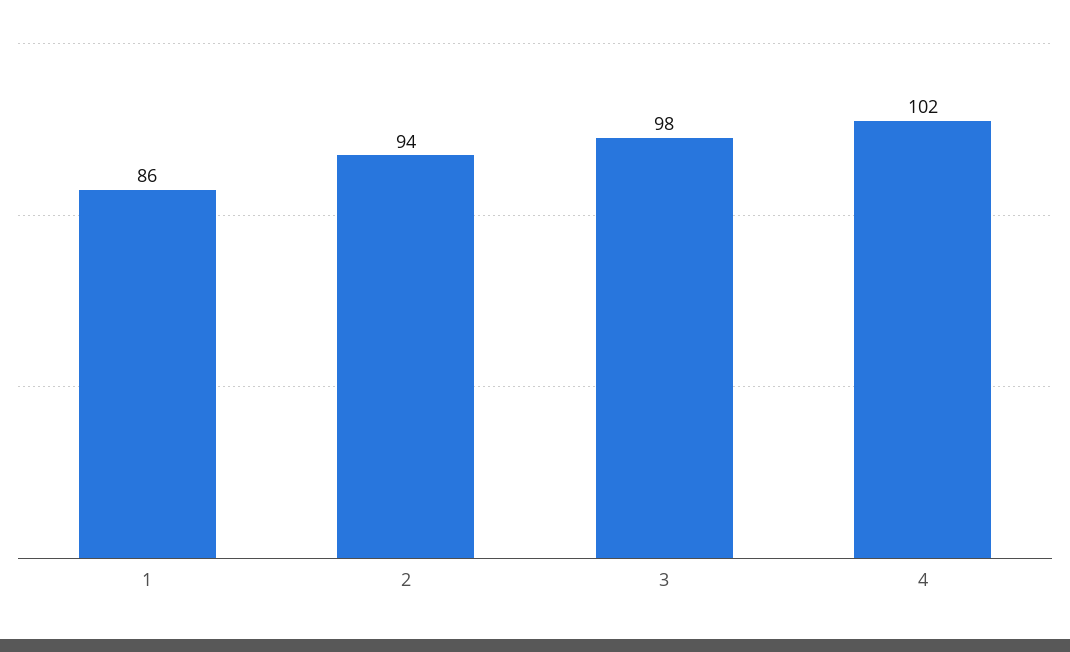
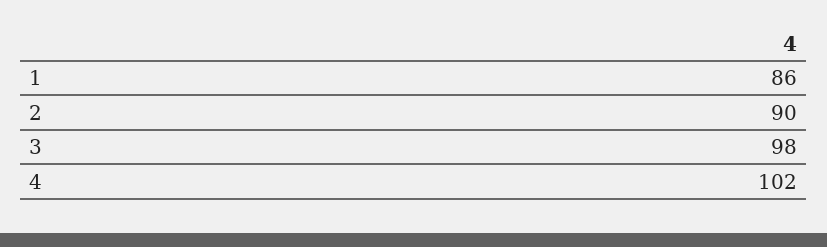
  {
    "1": 86,
-   "2": 94,
+   "2": 90,
    "3": 98,
    "4": 102
  }

